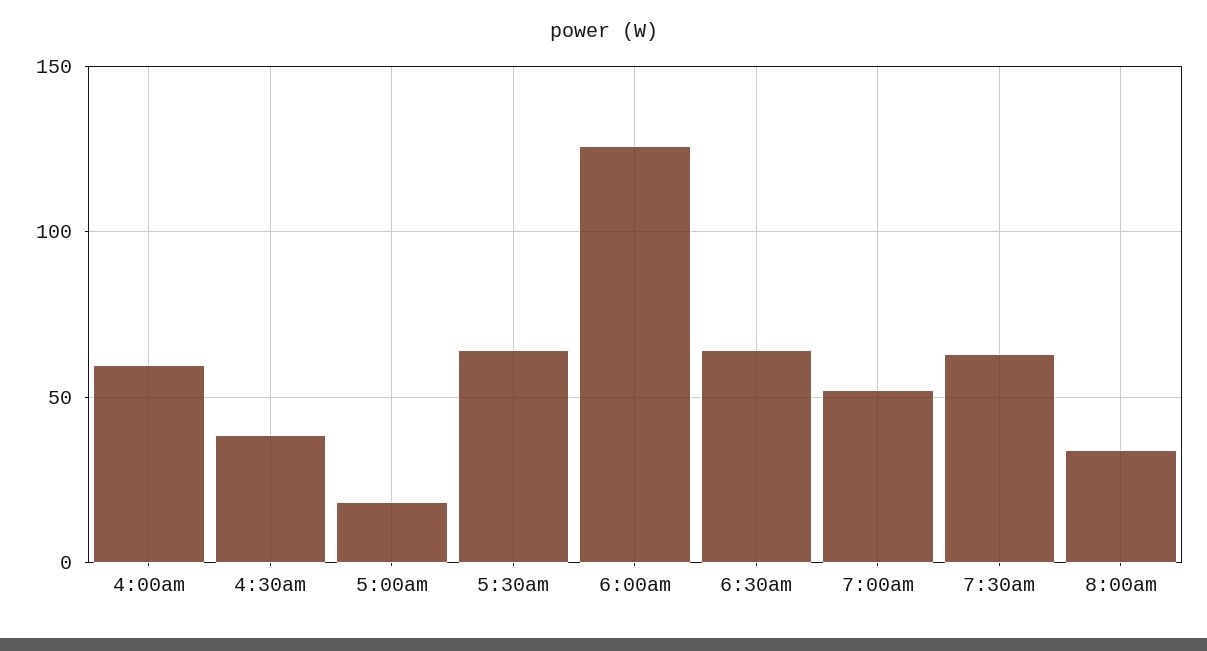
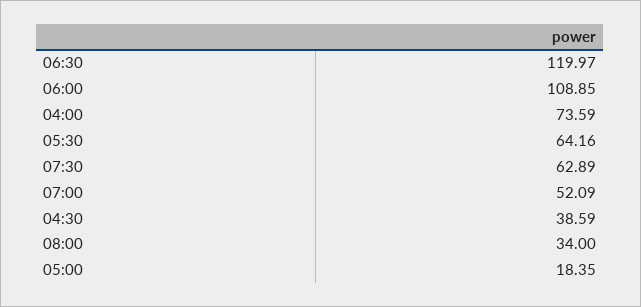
  {
-   "4:00am": 60,
+   "4:00am": 73.59,
    "4:30am": 38.59,
    "5:00am": 18.35,
    "5:30am": 64.16,
-   "6:00am": 125,
+   "6:00am": 108.85,
-   "6:30am": 65,
+   "6:30am": 119.97,
    "7:00am": 52.09,
    "7:30am": 62.89,
    "8:00am": 34
  }

